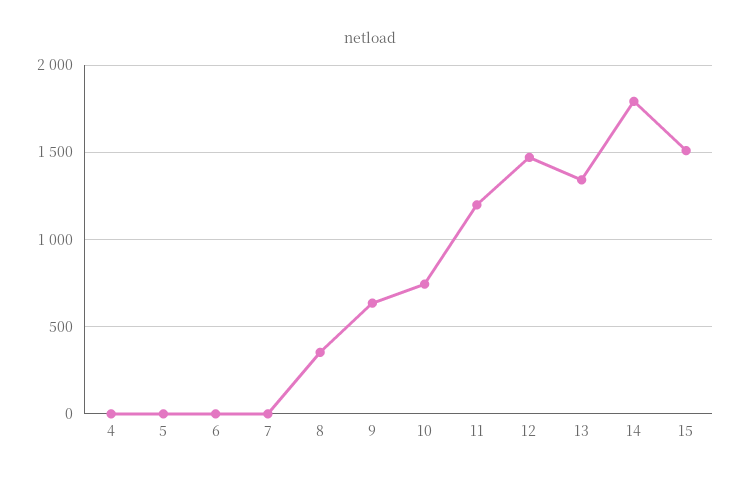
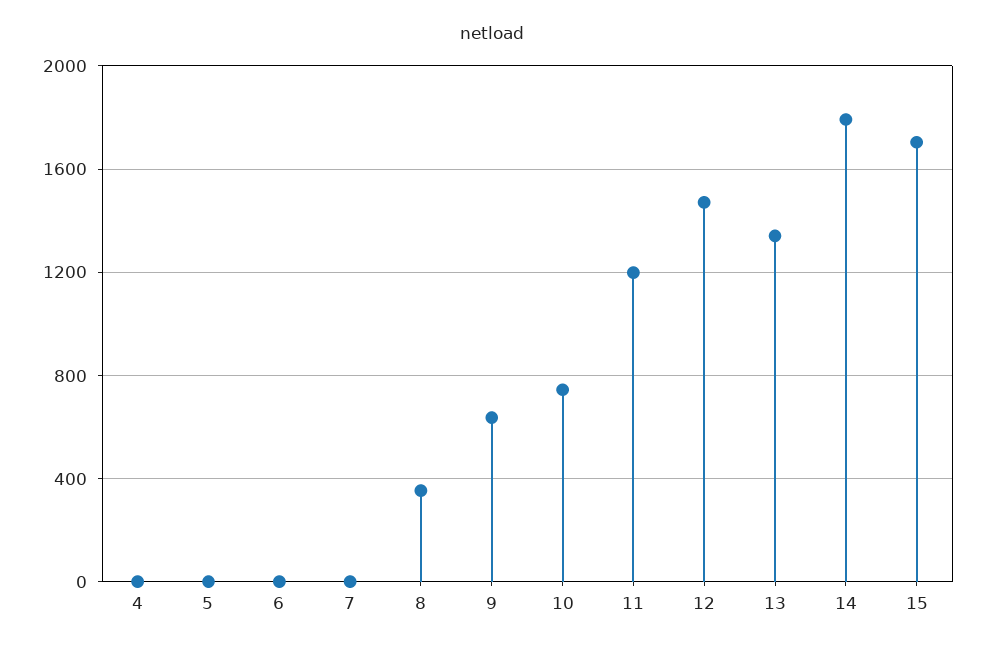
  {
    "4": 0,
    "5": 0,
    "6": 0,
    "7": 0,
    "8": 350,
    "9": 650,
    "10": 750,
    "11": 1200,
    "12": 1450,
    "13": 1350,
    "14": 1800,
-   "15": 1500
+   "15": 1700
  }

